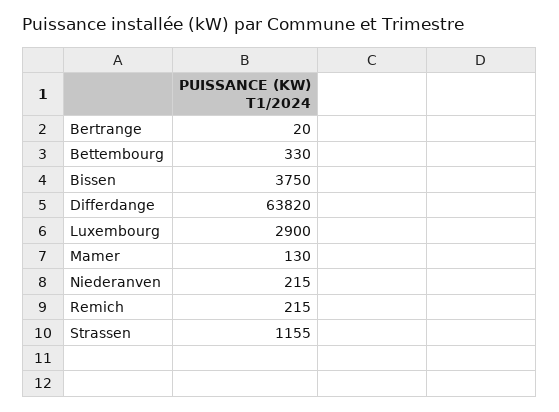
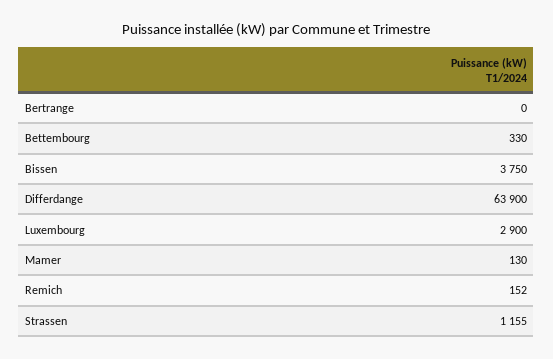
  {
-   "Bertrange": 20,
+   "Bertrange": 0,
    "Bettembourg": 330,
    "Bissen": 3750,
-   "Differdange": 63820,
+   "Differdange": 63900,
    "Luxembourg": 2900,
    "Mamer": 130,
-   "Niederanven": 215,
-   "Remich": 215,
+   "Remich": 152,
    "Strassen": 1155
  }

